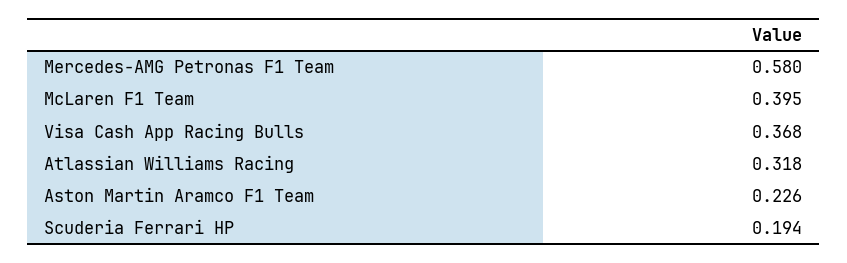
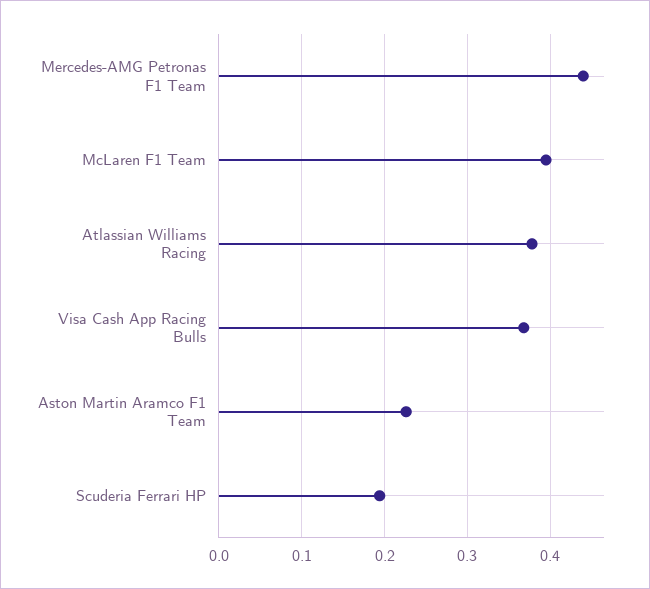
  {
-   "Mercedes-AMG Petronas F1 Team": 0.58,
+   "Mercedes-AMG Petronas F1 Team": 0.44,
    "McLaren F1 Team": 0.395,
    "Visa Cash App Racing Bulls": 0.368,
-   "Atlassian Williams Racing": 0.318,
+   "Atlassian Williams Racing": 0.38,
    "Aston Martin Aramco F1 Team": 0.226,
    "Scuderia Ferrari HP": 0.194
  }

